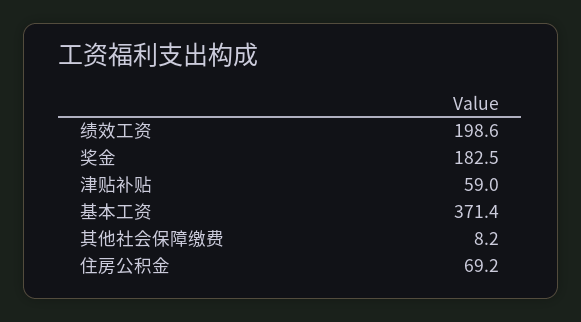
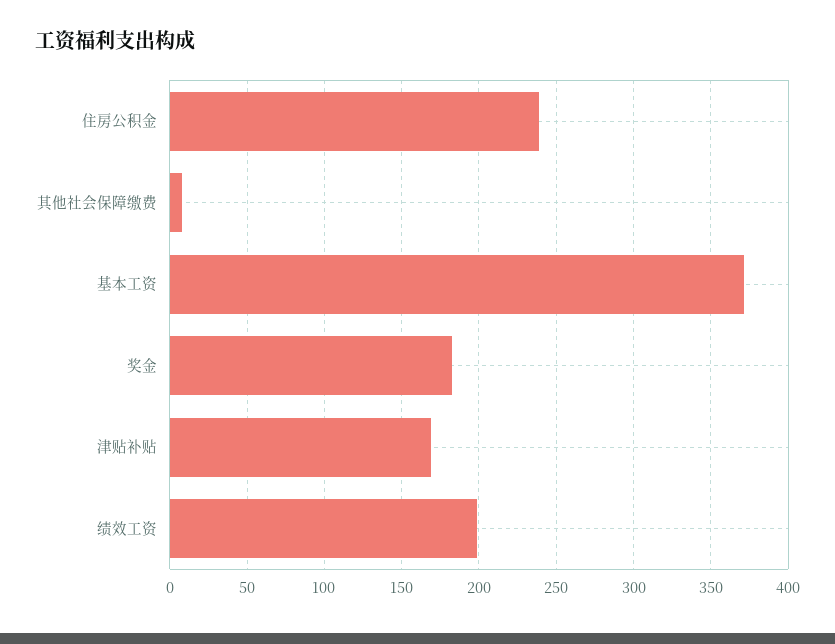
  {
    "绩效工资": 198.6,
    "奖金": 182.5,
-   "津贴补贴": 59,
+   "津贴补贴": 170,
    "基本工资": 371.4,
    "其他社会保障缴费": 8.2,
-   "住房公积金": 69.2
+   "住房公积金": 240
  }

